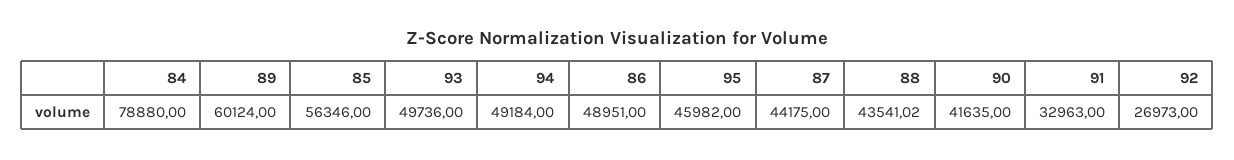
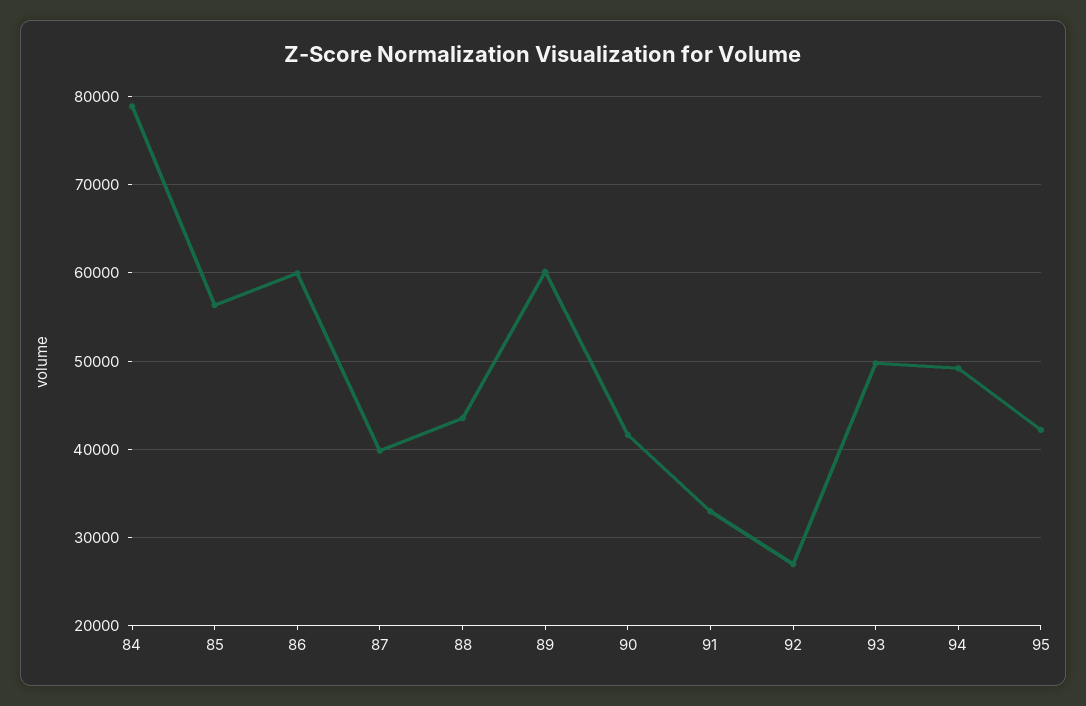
  {
    "84": 78880,
    "89": 60124,
    "85": 56346,
    "93": 49736,
    "94": 49184,
-   "86": 48951,
+   "86": 60000,
-   "95": 45982,
+   "95": 42000,
-   "87": 44175,
+   "87": 40000,
    "88": 43541.02,
    "90": 41635,
    "91": 32963,
    "92": 26973
  }

